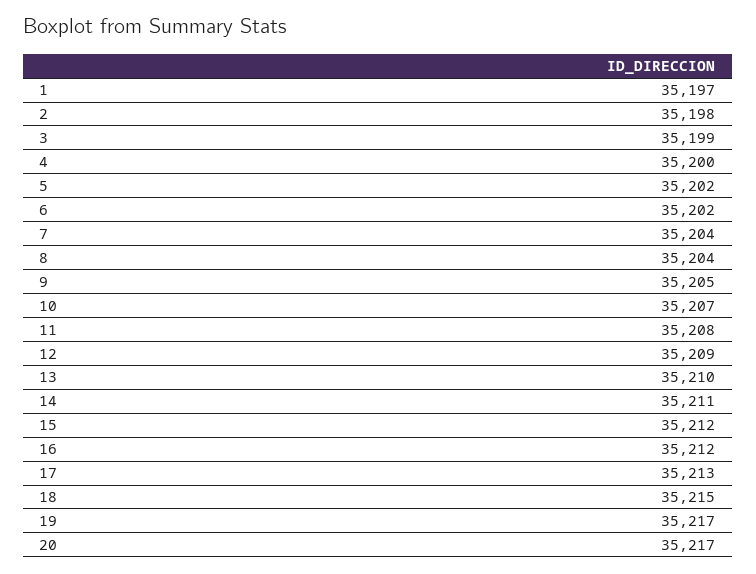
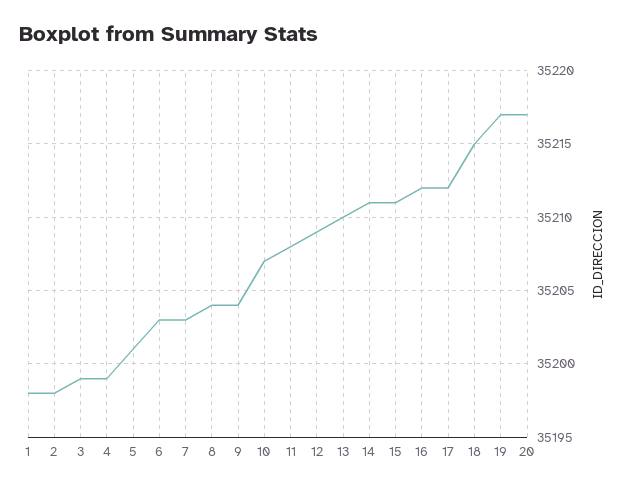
  {
-   "1": 35197,
+   "1": 35198,
    "2": 35198,
    "3": 35199,
-   "4": 35200,
+   "4": 35199,
-   "5": 35202,
+   "5": 35201,
-   "6": 35202,
+   "6": 35203,
-   "7": 35204,
+   "7": 35203,
    "8": 35204,
-   "9": 35205,
+   "9": 35204,
    "10": 35207,
    "11": 35208,
    "12": 35209,
    "13": 35210,
    "14": 35211,
-   "15": 35212,
+   "15": 35211,
    "16": 35212,
-   "17": 35213,
+   "17": 35212,
    "18": 35215,
    "19": 35217,
    "20": 35217
  }

